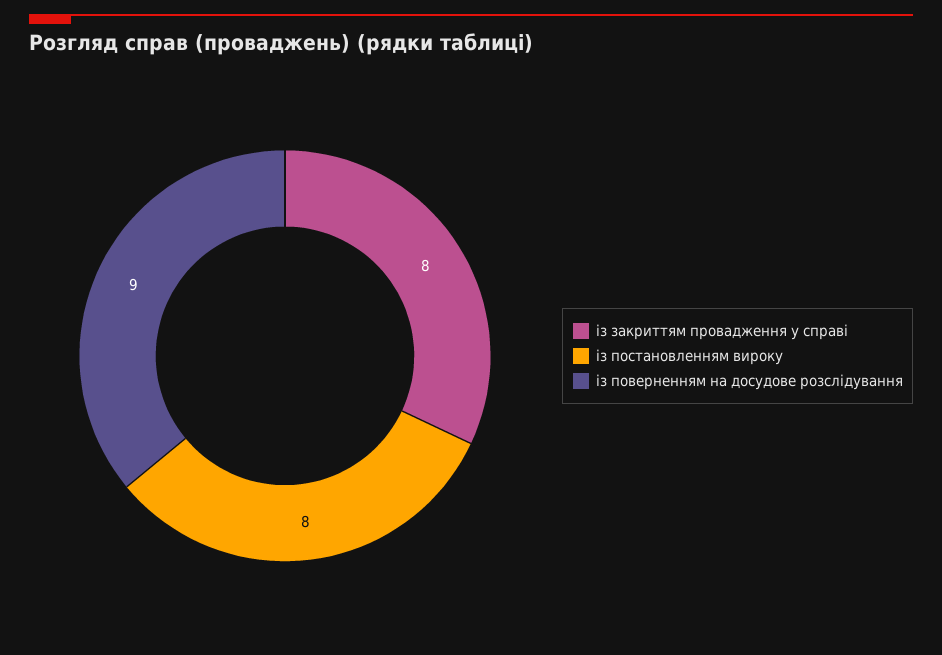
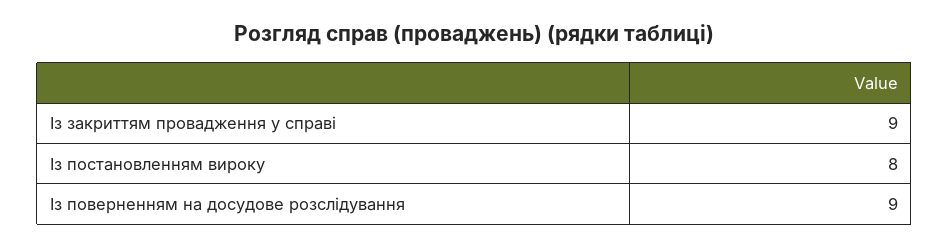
  {
-   "із закриттям провадження у справі": 8,
+   "із закриттям провадження у справі": 9,
    "із постановленням вироку": 8,
    "із поверненням на досудове розслідування": 9
  }

